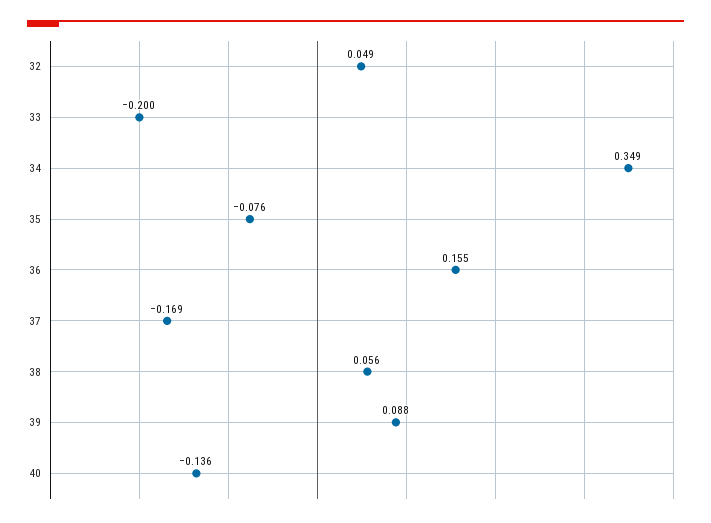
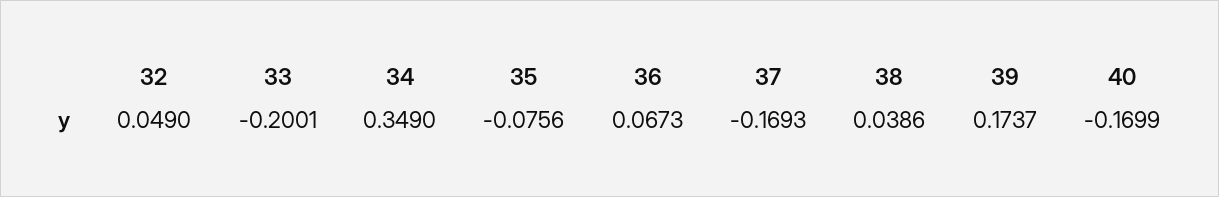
  {
    "32": 0.049,
    "33": -0.2001,
    "34": 0.349,
    "35": -0.0756,
-   "36": 0.155,
+   "36": 0.0673,
    "37": -0.1693,
-   "38": 0.056,
+   "38": 0.0386,
-   "39": 0.088,
+   "39": 0.1737,
-   "40": -0.136
+   "40": -0.1699
  }

